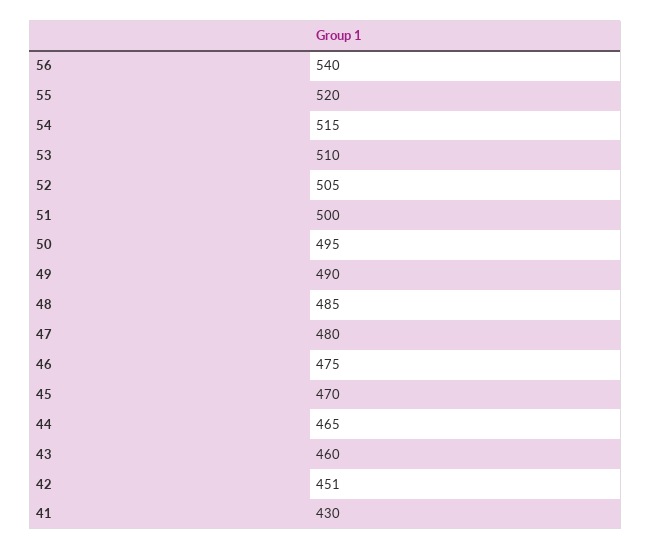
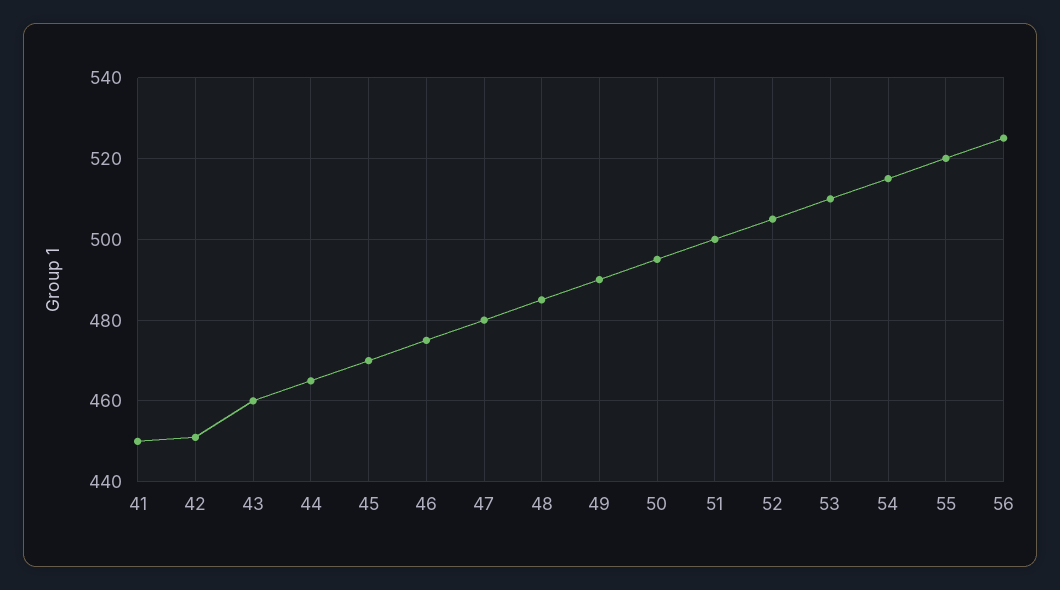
  {
-   "56": 540,
+   "56": 525,
    "55": 520,
    "54": 515,
    "53": 510,
    "52": 505,
    "51": 500,
    "50": 495,
    "49": 490,
    "48": 485,
    "47": 480,
    "46": 475,
    "45": 470,
    "44": 465,
    "43": 460,
    "42": 451,
-   "41": 430
+   "41": 450
  }

